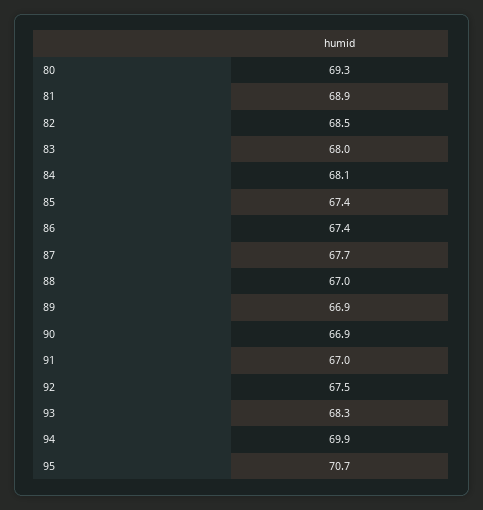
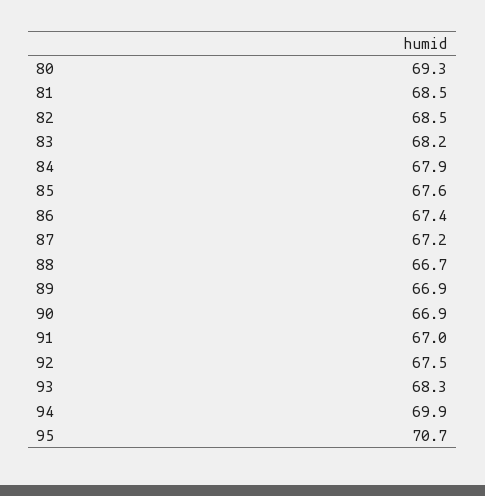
  {
    "80": 69.3,
-   "81": 68.9,
+   "81": 68.5,
    "82": 68.5,
-   "83": 68,
+   "83": 68.2,
-   "84": 68.1,
+   "84": 67.9,
-   "85": 67.4,
+   "85": 67.6,
    "86": 67.4,
-   "87": 67.7,
+   "87": 67.2,
-   "88": 67,
+   "88": 66.7,
    "89": 66.9,
    "90": 66.9,
    "91": 67,
    "92": 67.5,
    "93": 68.3,
    "94": 69.9,
    "95": 70.7
  }

